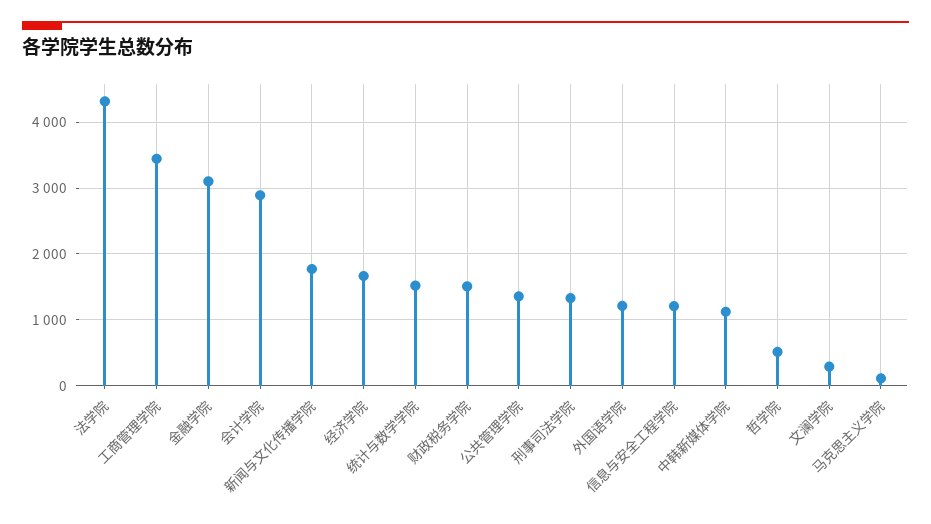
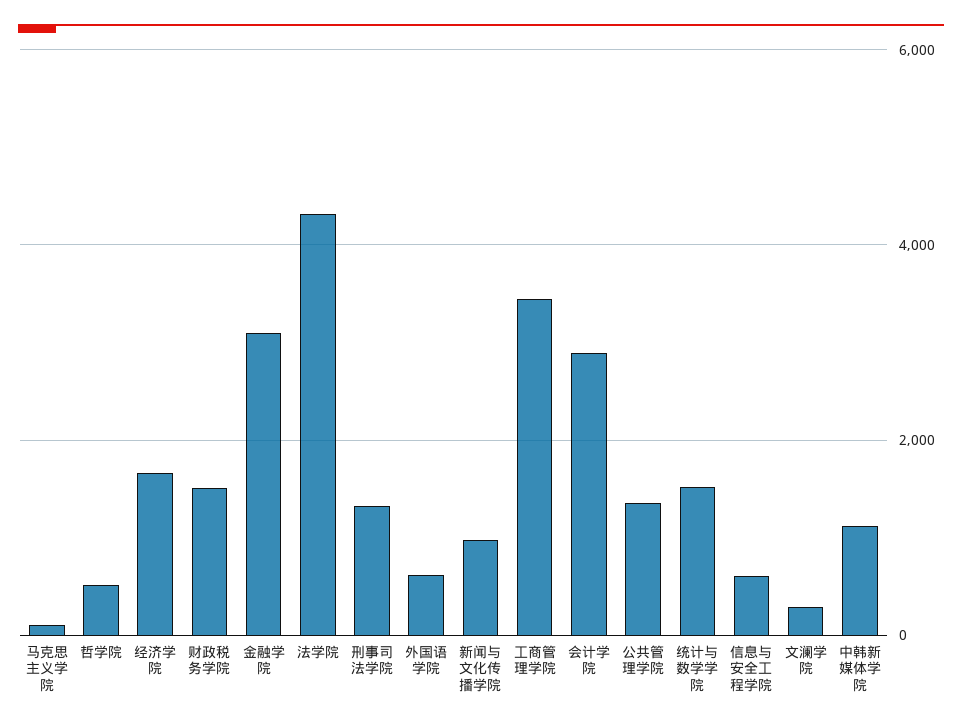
  {
    "法学院": 4300,
    "工商管理学院": 3400,
    "金融学院": 3100,
    "会计学院": 2900,
-   "新闻与文化传播学院": 1800,
+   "新闻与文化传播学院": 1000,
    "经济学院": 1700,
    "统计与数学学院": 1500,
    "财政税务学院": 1500,
    "公共管理学院": 1400,
    "刑事司法学院": 1300,
-   "外国语学院": 1200,
+   "外国语学院": 600,
-   "信息与安全工程学院": 1200,
+   "信息与安全工程学院": 600,
    "中韩新媒体学院": 1100,
    "哲学院": 500,
    "文澜学院": 300,
    "马克思主义学院": 100
  }

